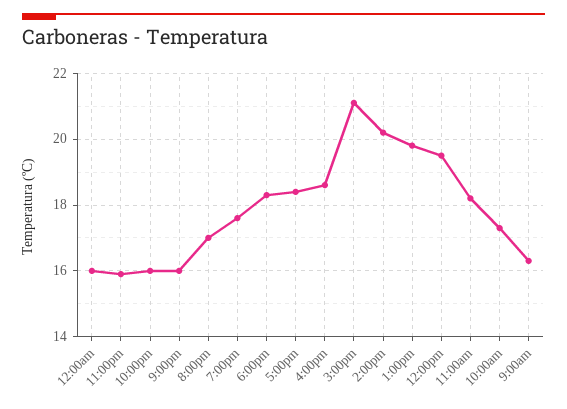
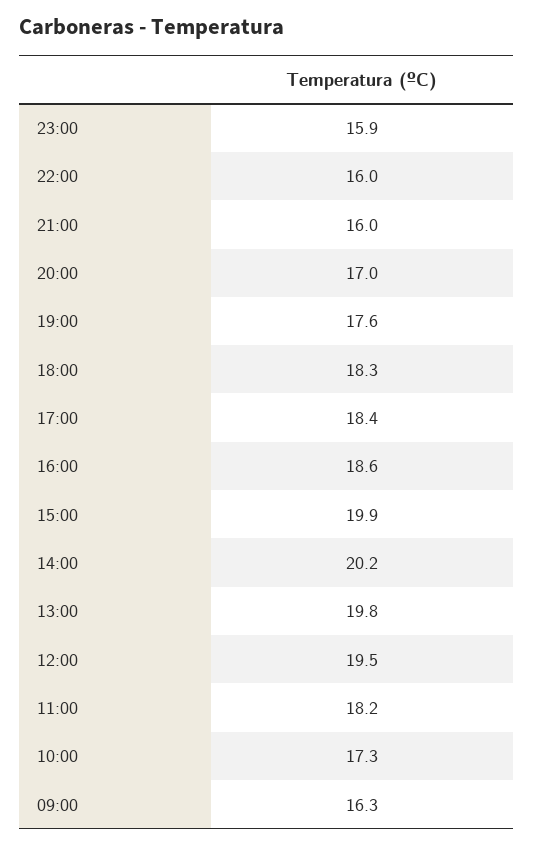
  {
-   "12:00am": 16,
    "11:00pm": 15.9,
    "10:00pm": 16,
    "9:00pm": 16,
    "8:00pm": 17,
    "7:00pm": 17.6,
    "6:00pm": 18.3,
    "5:00pm": 18.4,
    "4:00pm": 18.6,
-   "3:00pm": 21,
+   "3:00pm": 19.9,
    "2:00pm": 20.2,
    "1:00pm": 19.8,
    "12:00pm": 19.5,
    "11:00am": 18.2,
    "10:00am": 17.3,
    "9:00am": 16.3
  }

